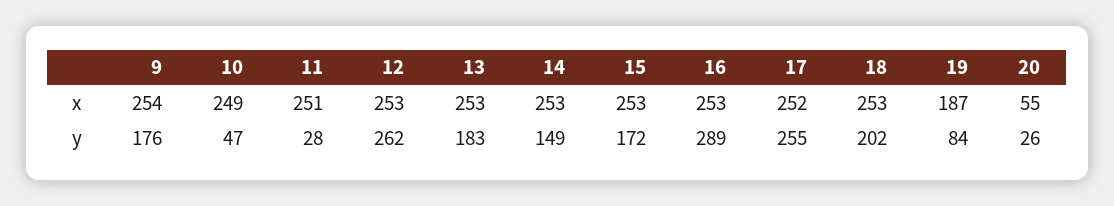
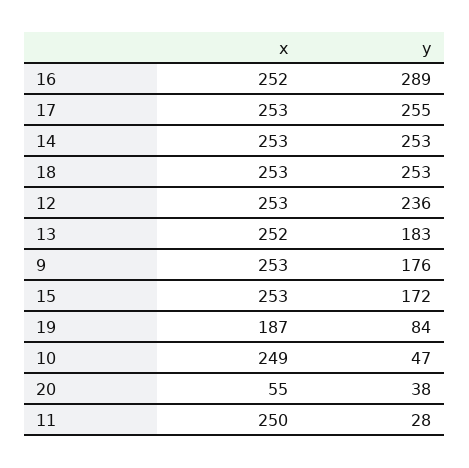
  {
    "9": {
-     "x": 254,
+     "x": 253,
      "y": 176
    },
    "10": {
      "x": 249,
      "y": 47
    },
    "11": {
-     "x": 251,
+     "x": 250,
      "y": 28
    },
    "12": {
      "x": 253,
-     "y": 262
+     "y": 236
    },
    "13": {
-     "x": 253,
+     "x": 252,
      "y": 183
    },
    "14": {
      "x": 253,
-     "y": 149
+     "y": 253
    },
    "15": {
      "x": 253,
      "y": 172
    },
    "16": {
-     "x": 253,
+     "x": 252,
      "y": 289
    },
    "17": {
-     "x": 252,
+     "x": 253,
      "y": 255
    },
    "18": {
      "x": 253,
-     "y": 202
+     "y": 253
    },
    "19": {
      "x": 187,
      "y": 84
    },
    "20": {
      "x": 55,
-     "y": 26
+     "y": 38
    }
  }

